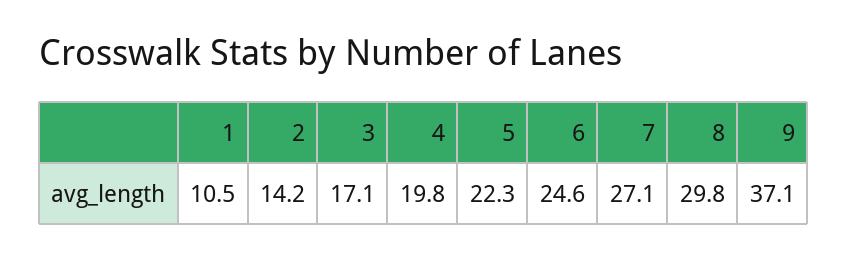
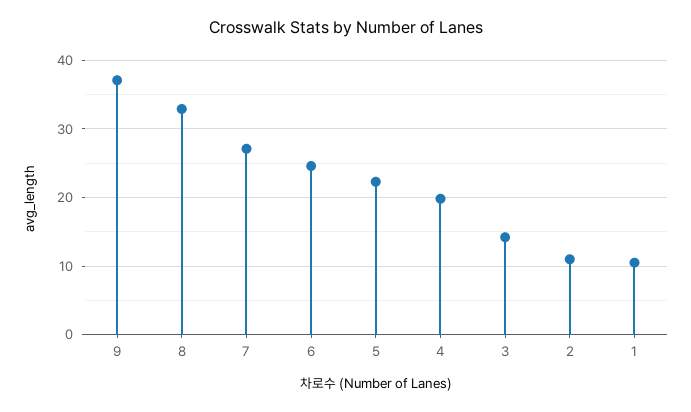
  {
    "1": 10.5,
-   "2": 14.2,
+   "2": 11,
-   "3": 17.1,
+   "3": 14,
    "4": 19.8,
    "5": 22.3,
    "6": 24.6,
    "7": 27.1,
-   "8": 29.8,
+   "8": 33,
    "9": 37.1
  }

